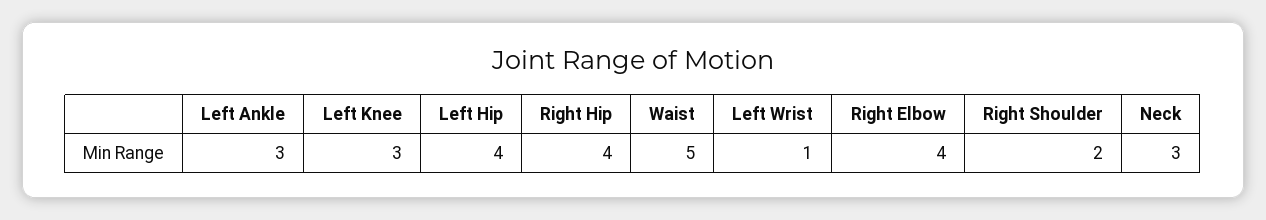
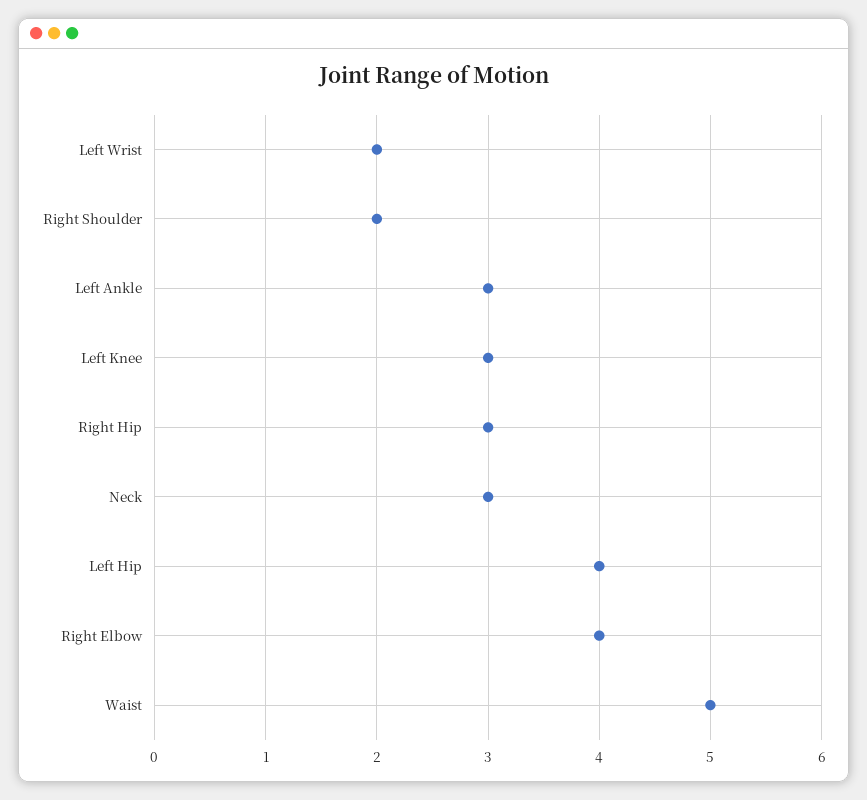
  {
    "Left Ankle": 3,
    "Left Knee": 3,
    "Left Hip": 4,
-   "Right Hip": 4,
+   "Right Hip": 3,
    "Waist": 5,
-   "Left Wrist": 1,
+   "Left Wrist": 2,
    "Right Elbow": 4,
    "Right Shoulder": 2,
    "Neck": 3
  }

